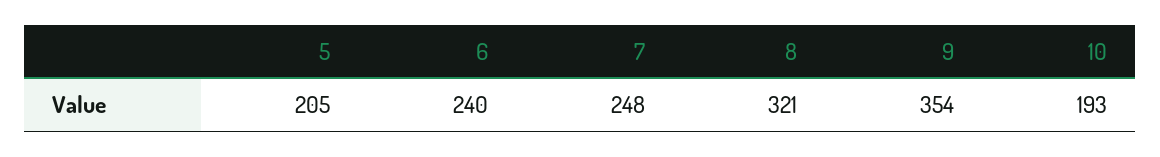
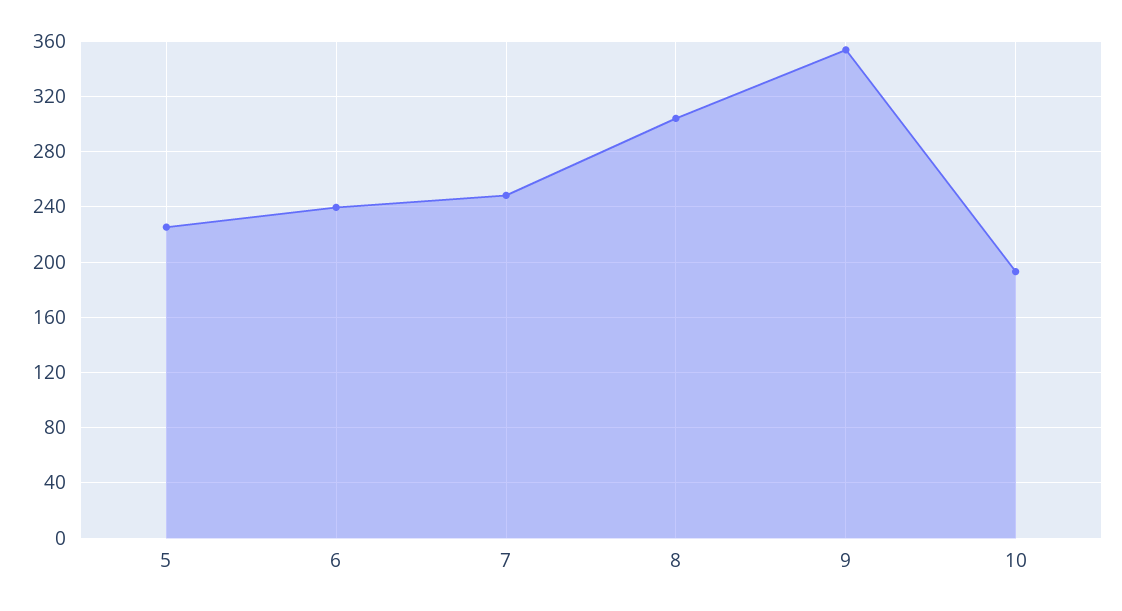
  {
-   "5": 205,
+   "5": 225,
    "6": 240,
    "7": 248,
-   "8": 321,
+   "8": 305,
    "9": 354,
    "10": 193
  }

